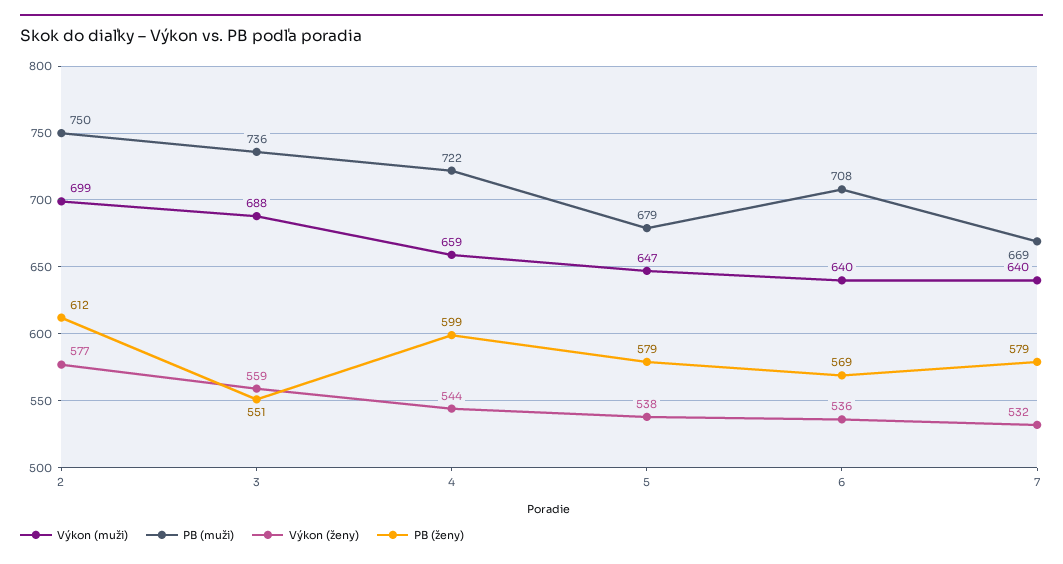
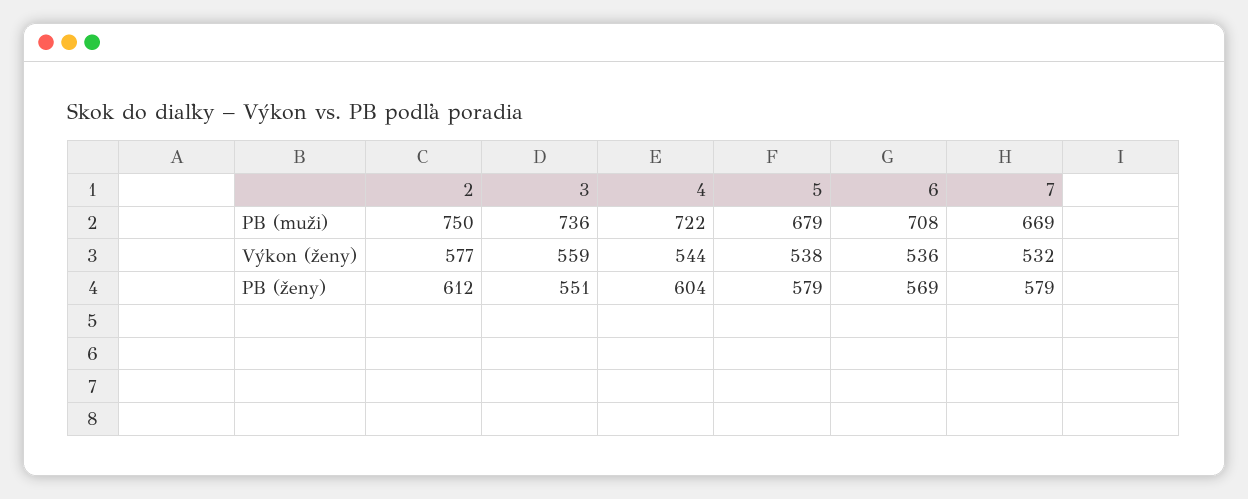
  {
-   "Výkon (muži)": {
-     "2": 699,
-     "3": 688,
-     "4": 659,
-     "5": 647,
-     "6": 640,
-     "7": 640
-   },
    "PB (muži)": {
      "2": 750,
      "3": 736,
      "4": 722,
      "5": 679,
      "6": 708,
      "7": 669
    },
    "Výkon (ženy)": {
      "2": 577,
      "3": 559,
      "4": 544,
      "5": 538,
      "6": 536,
      "7": 532
    },
    "PB (ženy)": {
      "2": 612,
      "3": 551,
-     "4": 599,
+     "4": 604,
      "5": 579,
      "6": 569,
      "7": 579
    }
  }

